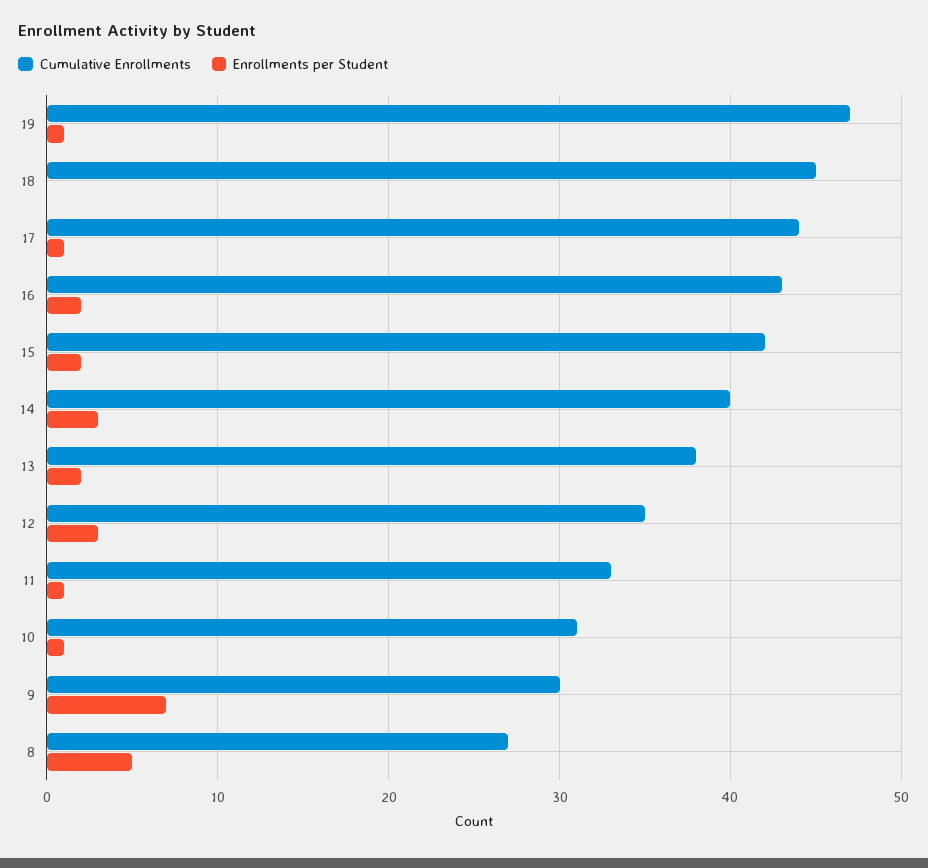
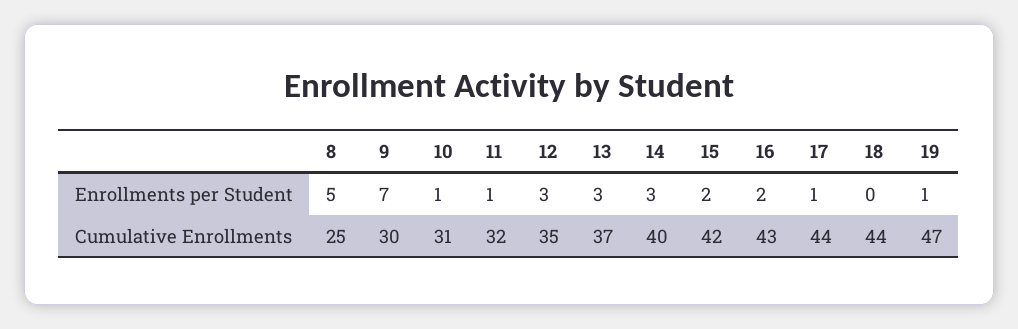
  {
    "Cumulative Enrollments": {
      "19": 47,
-     "18": 45,
+     "18": 44,
      "17": 44,
      "16": 43,
      "15": 42,
      "14": 40,
-     "13": 38,
+     "13": 37,
      "12": 35,
-     "11": 33,
+     "11": 32,
      "10": 31,
      "9": 30,
-     "8": 27
+     "8": 25
    },
    "Enrollments per Student": {
      "19": 1,
      "18": 0,
      "17": 1,
      "16": 2,
      "15": 2,
      "14": 3,
-     "13": 2,
+     "13": 3,
      "12": 3,
      "11": 1,
      "10": 1,
      "9": 7,
      "8": 5
    }
  }

